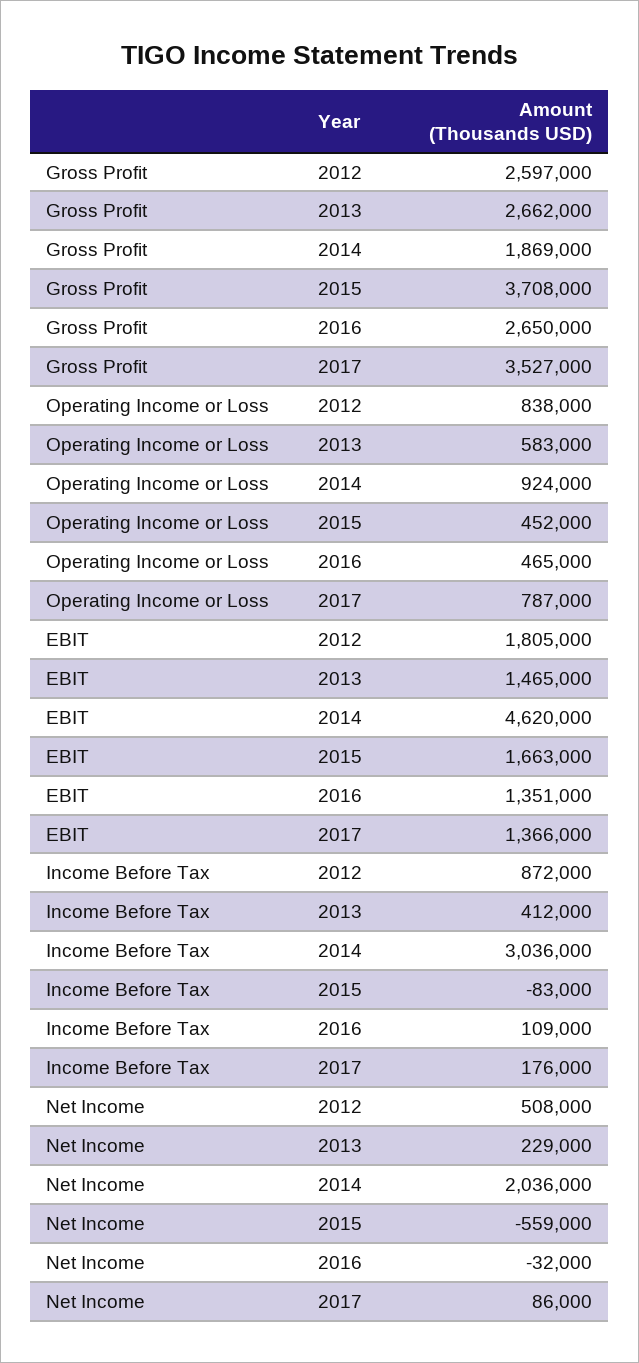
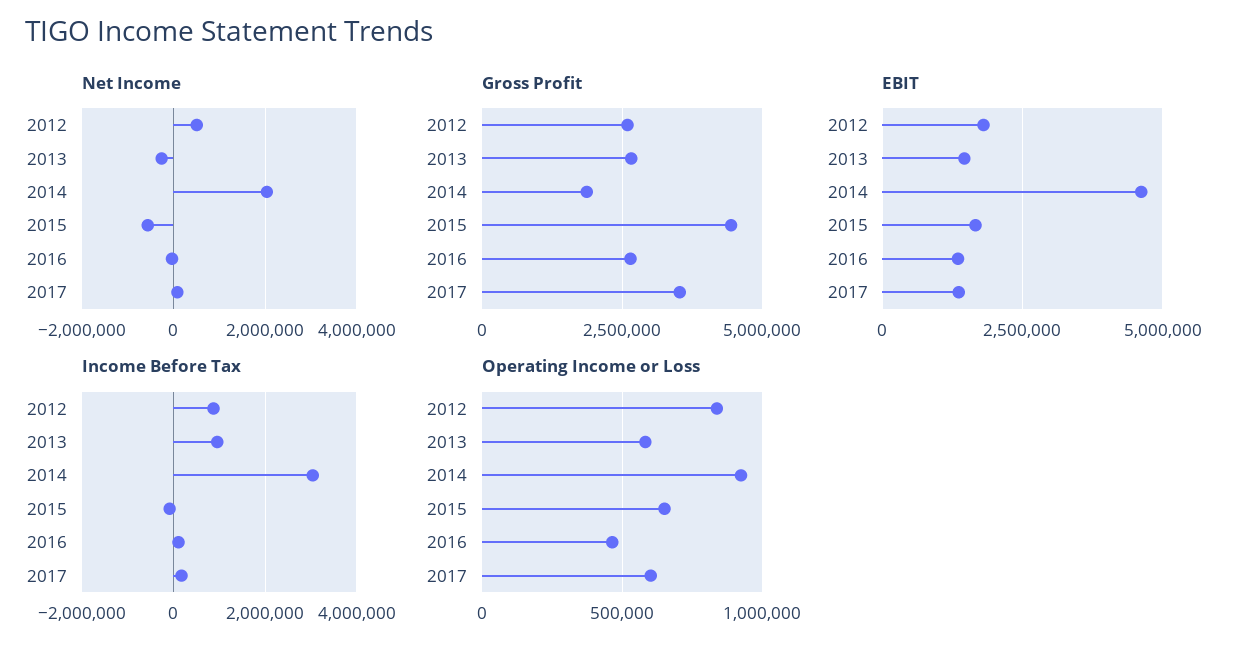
  {
    "Gross Profit": {
      "2012": 2597000,
      "2013": 2662000,
      "2014": 1869000,
-     "2015": 3708000,
+     "2015": 4500000,
      "2016": 2650000,
      "2017": 3527000
    },
    "Operating Income or Loss": {
      "2012": 838000,
      "2013": 583000,
      "2014": 924000,
-     "2015": 452000,
+     "2015": 650000,
      "2016": 465000,
-     "2017": 787000
+     "2017": 600000
    },
    "EBIT": {
      "2012": 1805000,
      "2013": 1465000,
      "2014": 4620000,
      "2015": 1663000,
      "2016": 1351000,
      "2017": 1366000
    },
    "Income Before Tax": {
      "2012": 872000,
-     "2013": 412000,
+     "2013": 1000000,
      "2014": 3036000,
      "2015": -83000,
      "2016": 109000,
      "2017": 176000
    },
    "Net Income": {
      "2012": 508000,
-     "2013": 229000,
+     "2013": -200000,
      "2014": 2036000,
      "2015": -559000,
      "2016": -32000,
      "2017": 86000
    }
  }

